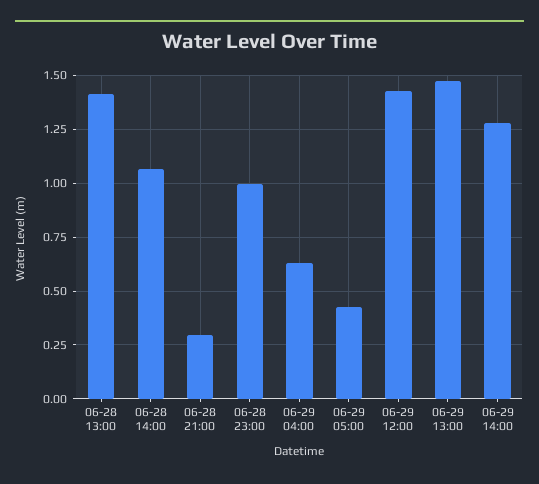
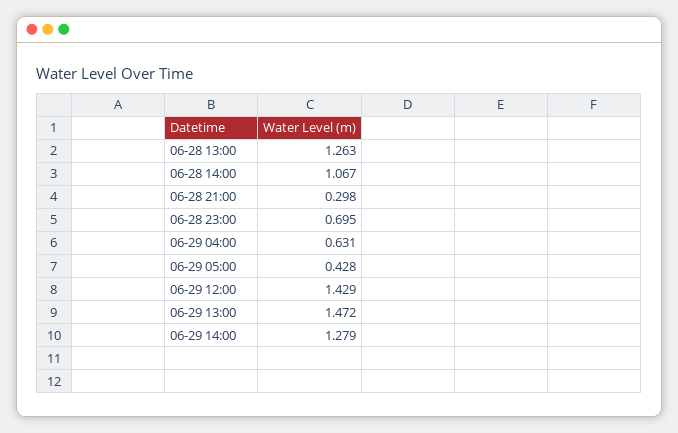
  {
-   "06-28 13:00": 1.4,
+   "06-28 13:00": 1.263,
    "06-28 14:00": 1.067,
    "06-28 21:00": 0.298,
-   "06-28 23:00": 1,
+   "06-28 23:00": 0.695,
    "06-29 04:00": 0.631,
    "06-29 05:00": 0.428,
    "06-29 12:00": 1.429,
    "06-29 13:00": 1.472,
    "06-29 14:00": 1.279
  }

